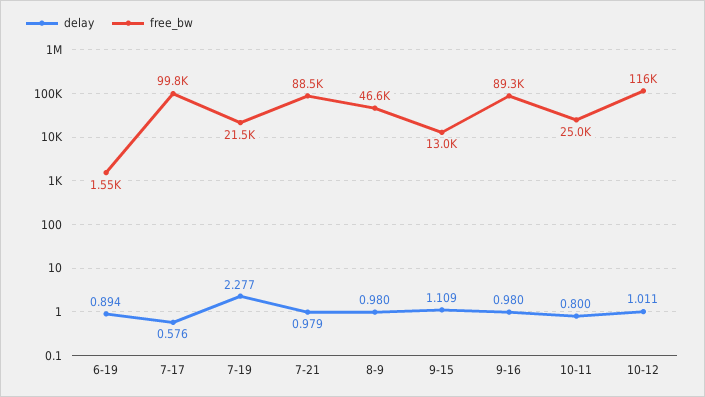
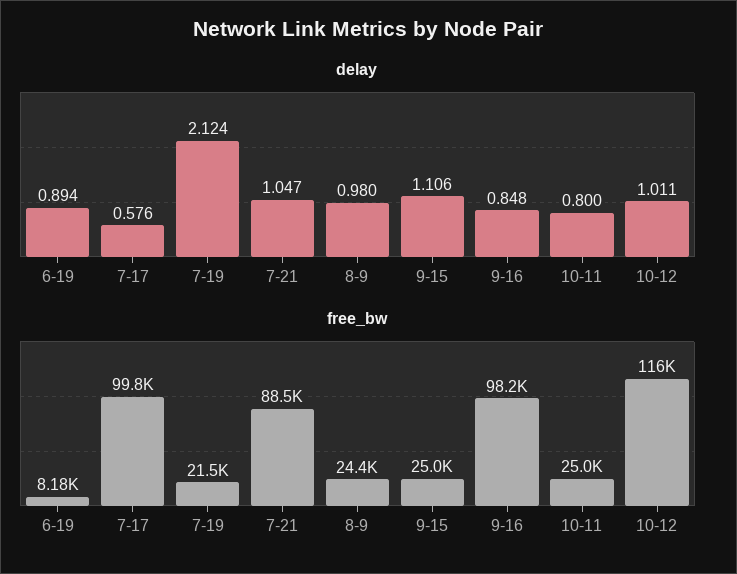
  {
    "delay": {
      "6-19": 0.894,
      "7-17": 0.576,
-     "7-19": 2.277,
+     "7-19": 2.124,
-     "7-21": 0.979,
+     "7-21": 1.047,
      "8-9": 0.98,
-     "9-15": 1.109,
+     "9-15": 1.106,
-     "9-16": 0.98,
+     "9-16": 0.848,
      "10-11": 0.8,
      "10-12": 1.011
    },
    "free_bw": {
-     "6-19": 1550,
+     "6-19": 8180,
      "7-17": 99800,
      "7-19": 21500,
      "7-21": 88500,
-     "8-9": 46600,
+     "8-9": 24400,
-     "9-15": 13000,
+     "9-15": 25000,
-     "9-16": 89300,
+     "9-16": 98200,
      "10-11": 25000,
      "10-12": 116000
    }
  }

